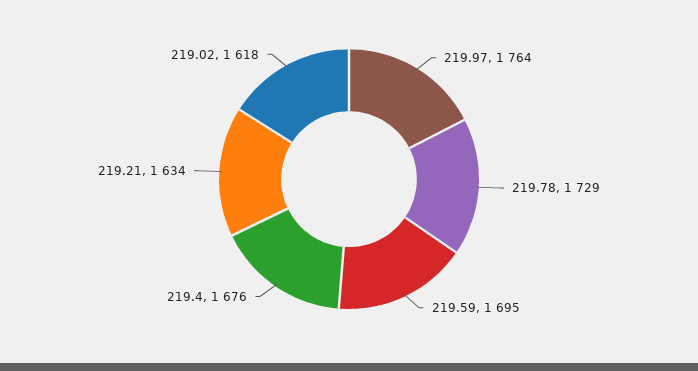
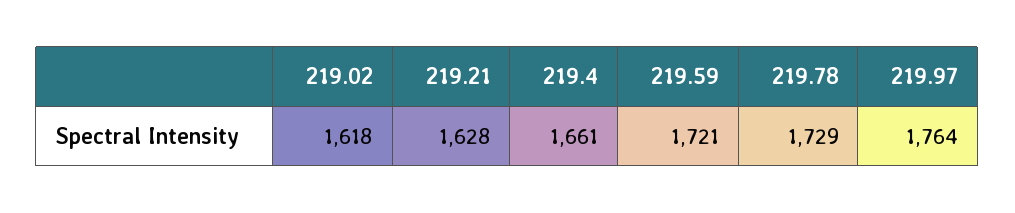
  {
    "219.97": 1764,
    "219.78": 1729,
-   "219.59": 1695,
+   "219.59": 1721,
-   "219.4": 1676,
+   "219.4": 1661,
-   "219.21": 1634,
+   "219.21": 1628,
    "219.02": 1618
  }

